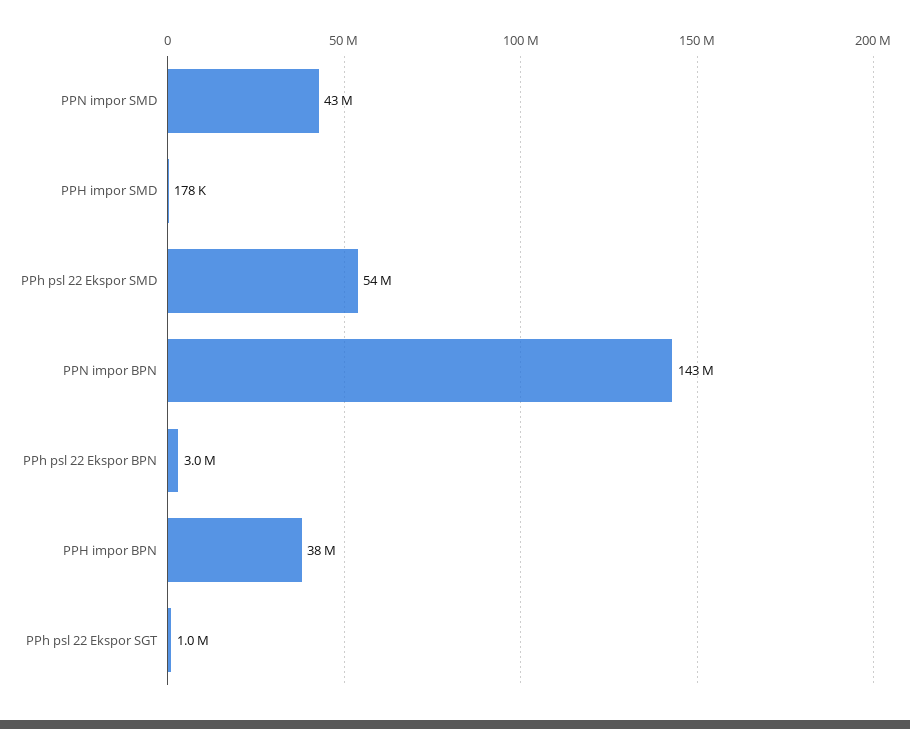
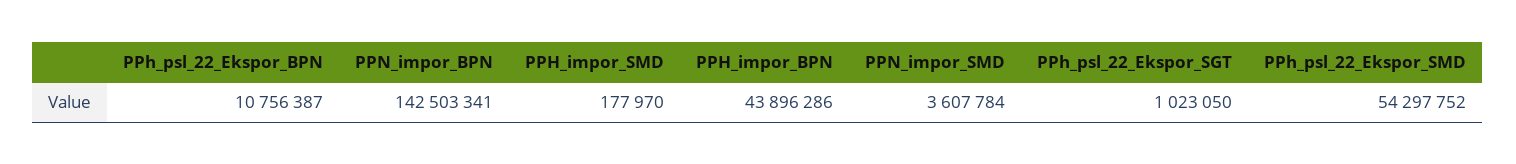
  {
-   "PPN impor SMD": 43000000,
+   "PPN impor SMD": 3607784,
    "PPH impor SMD": 177970,
    "PPh psl 22 Ekspor SMD": 54297752,
    "PPN impor BPN": 142503341,
-   "PPh psl 22 Ekspor BPN": 3000000,
+   "PPh psl 22 Ekspor BPN": 10756387,
-   "PPH impor BPN": 38000000,
+   "PPH impor BPN": 43896286,
    "PPh psl 22 Ekspor SGT": 1023050
  }

